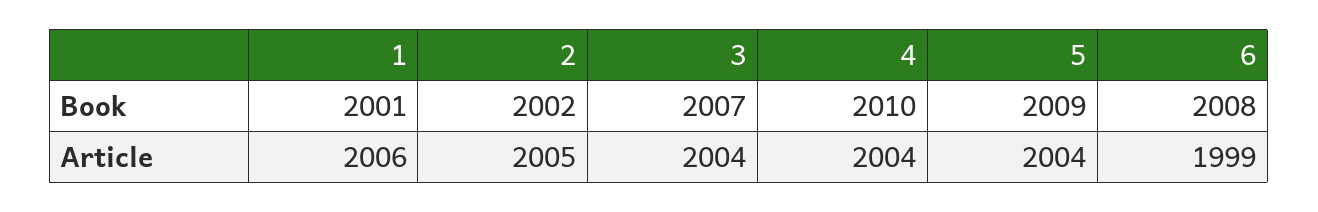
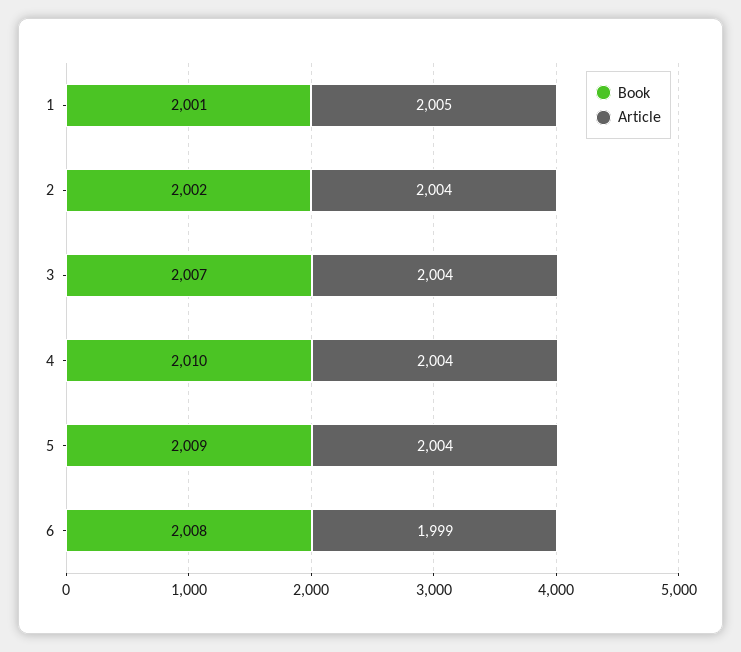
  {
    "Book": {
      "1": 2001,
      "2": 2002,
      "3": 2007,
      "4": 2010,
      "5": 2009,
      "6": 2008
    },
    "Article": {
-     "1": 2006,
+     "1": 2005,
-     "2": 2005,
+     "2": 2004,
      "3": 2004,
      "4": 2004,
      "5": 2004,
      "6": 1999
    }
  }

